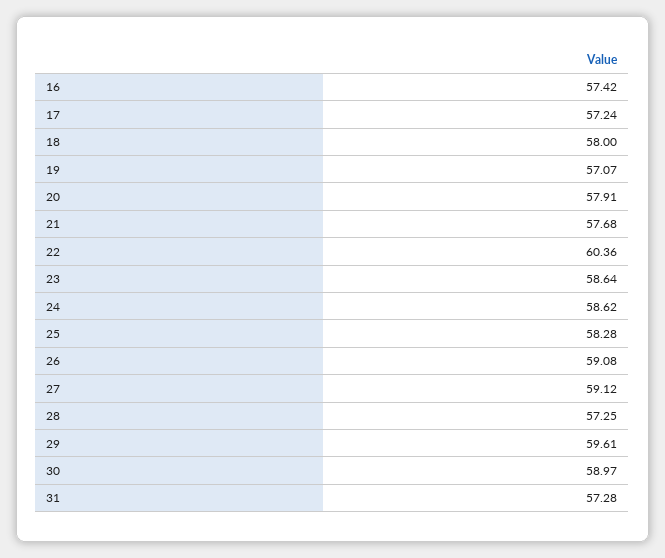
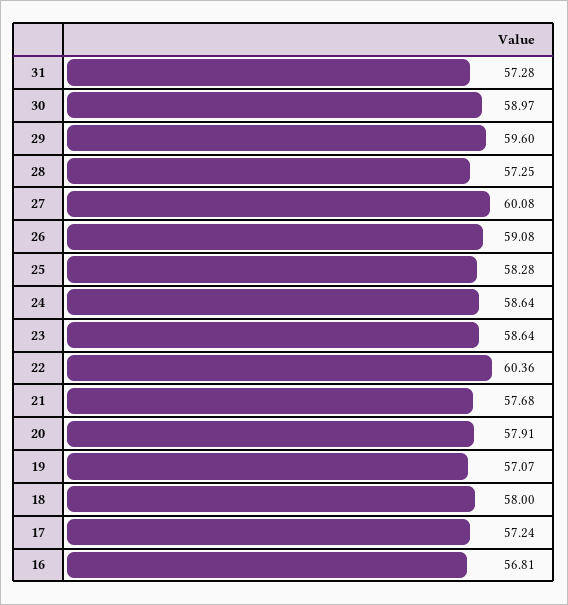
  {
-   "16": 57.42,
+   "16": 56.81,
    "17": 57.24,
    "18": 58,
    "19": 57.07,
    "20": 57.91,
    "21": 57.68,
    "22": 60.36,
    "23": 58.64,
-   "24": 58.62,
+   "24": 58.64,
    "25": 58.28,
    "26": 59.08,
-   "27": 59.12,
+   "27": 60.08,
    "28": 57.25,
-   "29": 59.61,
+   "29": 59.6,
    "30": 58.97,
    "31": 57.28
  }

